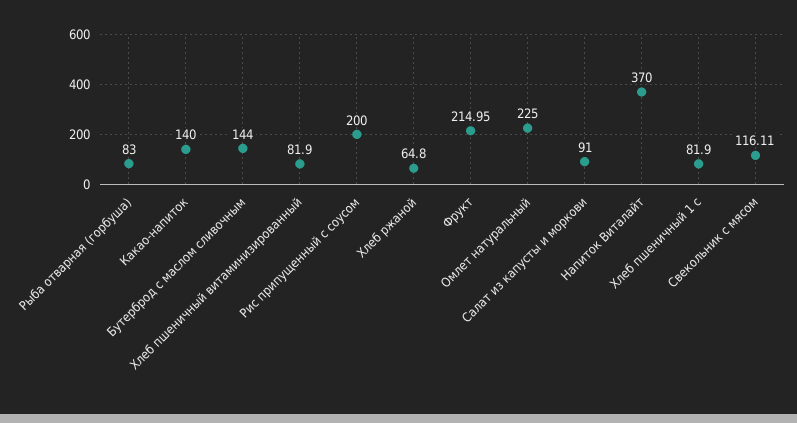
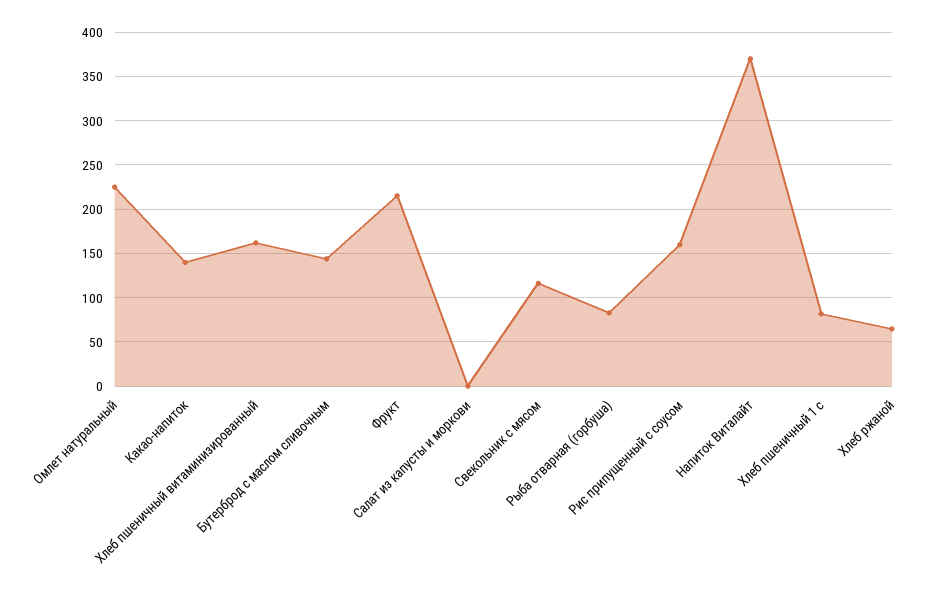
  {
    "Рыба отварная (горбуша)": 83,
    "Какао-напиток": 140,
    "Бутерброд с маслом сливочным": 144,
-   "Хлеб пшеничный витаминизированный": 81.9,
+   "Хлеб пшеничный витаминизированный": 160,
-   "Рис припущенный с соусом": 200,
+   "Рис припущенный с соусом": 160,
    "Хлеб ржаной": 64.8,
    "Фрукт": 214.95,
    "Омлет натуральный": 225,
-   "Салат из капусты и моркови": 91,
+   "Салат из капусты и моркови": 0,
    "Напиток Виталайт": 370,
    "Хлеб пшеничный 1 с": 81.9,
    "Свекольник с мясом": 116.11
  }

